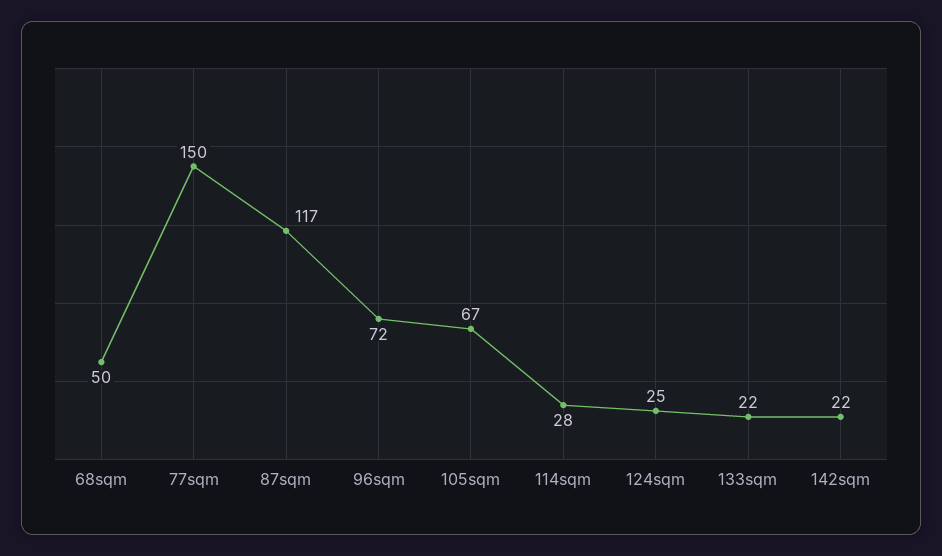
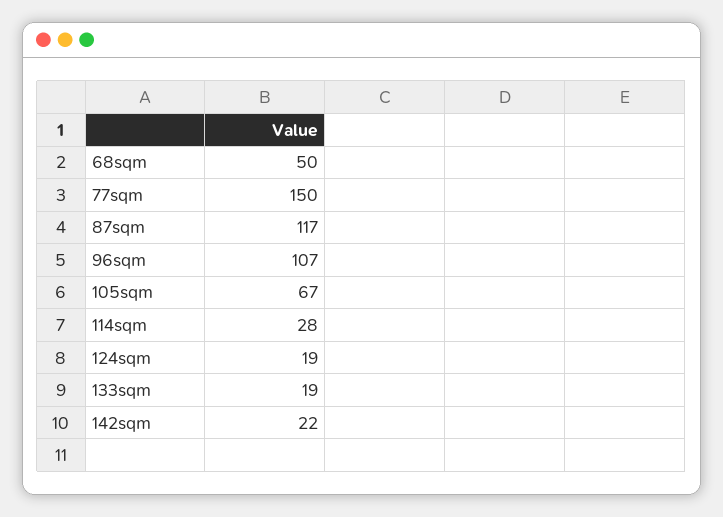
  {
    "68sqm": 50,
    "77sqm": 150,
    "87sqm": 117,
-   "96sqm": 72,
+   "96sqm": 107,
    "105sqm": 67,
    "114sqm": 28,
-   "124sqm": 25,
+   "124sqm": 19,
-   "133sqm": 22,
+   "133sqm": 19,
    "142sqm": 22
  }

